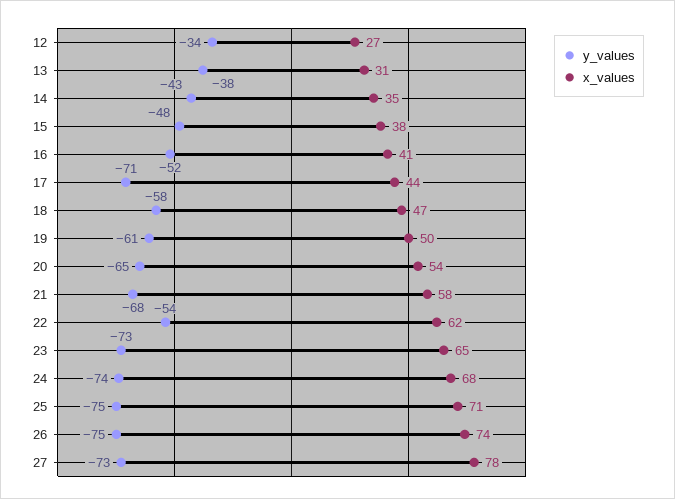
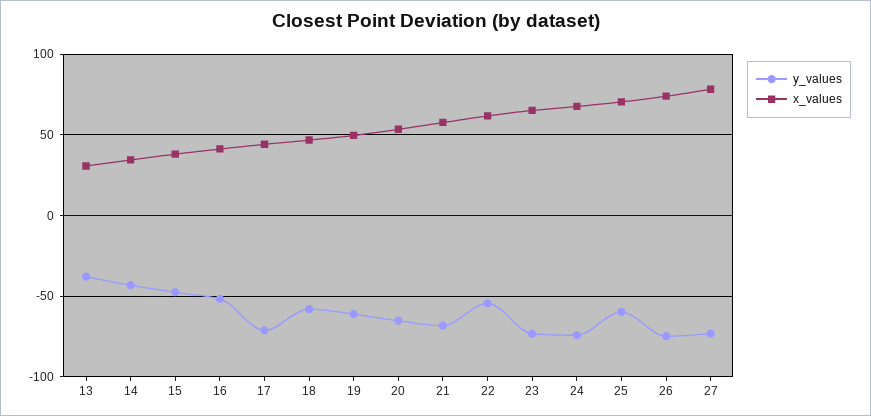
  {
    "y_values": {
-     "12": -34,
      "13": -38,
      "14": -43,
      "15": -48,
      "16": -52,
      "17": -71,
      "18": -58,
      "19": -61,
      "20": -65,
      "21": -68,
      "22": -54,
      "23": -73,
      "24": -74,
-     "25": -75,
+     "25": -60,
      "26": -75,
      "27": -73
    },
    "x_values": {
-     "12": 27,
      "13": 31,
      "14": 35,
      "15": 38,
      "16": 41,
      "17": 44,
      "18": 47,
      "19": 50,
      "20": 54,
      "21": 58,
      "22": 62,
      "23": 65,
      "24": 68,
      "25": 71,
      "26": 74,
      "27": 78
    }
  }

